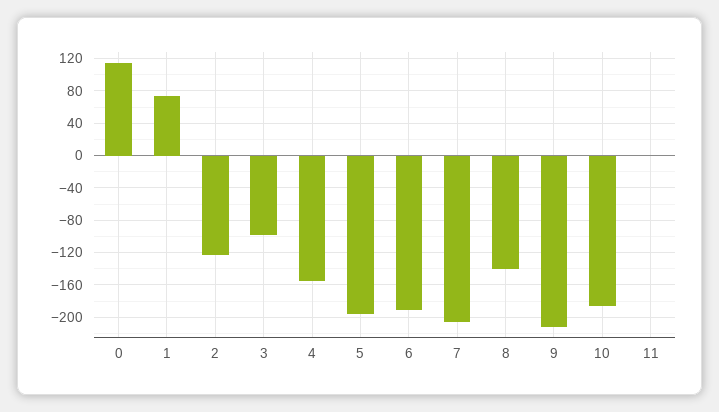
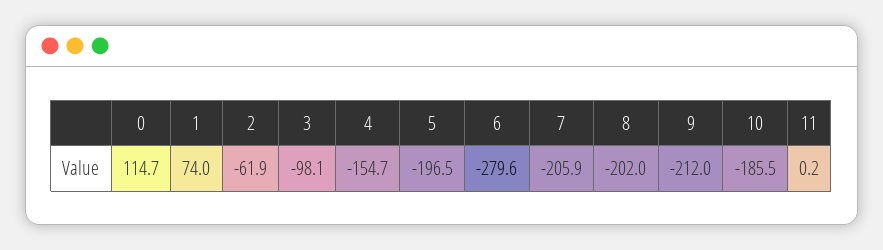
  {
    "0": 114.7,
    "1": 74,
-   "2": -120,
+   "2": -61.9,
    "3": -98.1,
    "4": -154.7,
    "5": -196.5,
-   "6": -190,
+   "6": -279.6,
    "7": -205.9,
-   "8": -140,
+   "8": -202,
    "9": -212,
    "10": -185.5,
    "11": 0.2
  }

